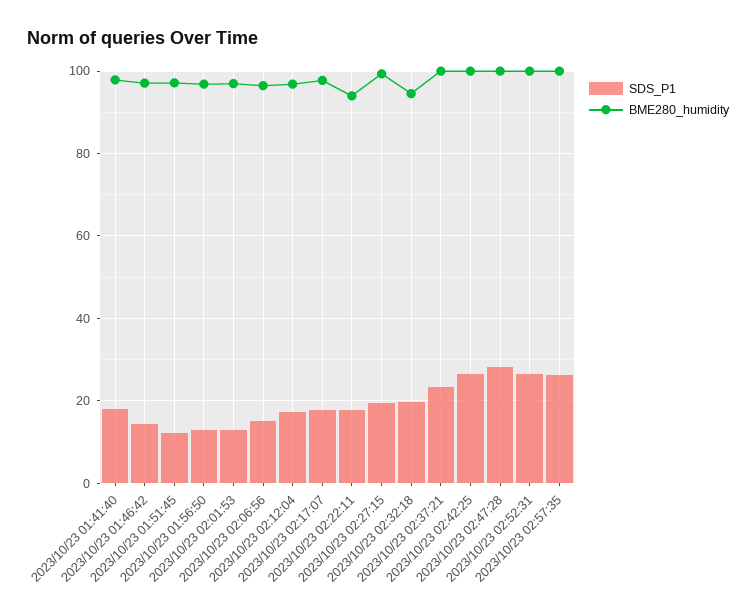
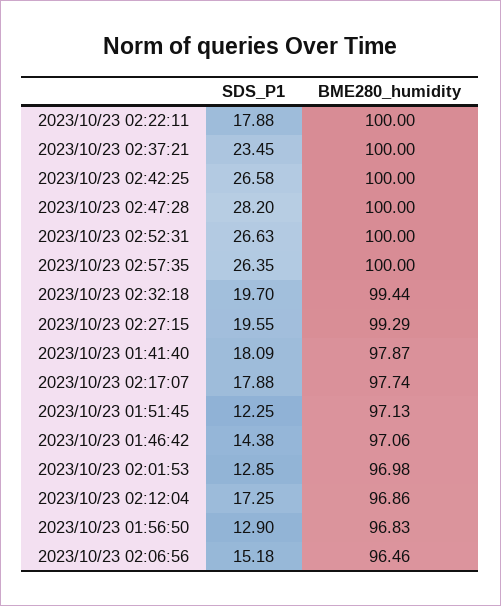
  {
    "SDS_P1": {
      "2023/10/23 01:41:40": 18.09,
      "2023/10/23 01:46:42": 14.38,
      "2023/10/23 01:51:45": 12.25,
      "2023/10/23 01:56:50": 12.9,
      "2023/10/23 02:01:53": 12.85,
      "2023/10/23 02:06:56": 15.18,
      "2023/10/23 02:12:04": 17.25,
      "2023/10/23 02:17:07": 17.88,
      "2023/10/23 02:22:11": 17.88,
      "2023/10/23 02:27:15": 19.55,
      "2023/10/23 02:32:18": 19.7,
      "2023/10/23 02:37:21": 23.45,
      "2023/10/23 02:42:25": 26.58,
      "2023/10/23 02:47:28": 28.2,
      "2023/10/23 02:52:31": 26.63,
      "2023/10/23 02:57:35": 26.35
    },
    "BME280_humidity": {
      "2023/10/23 01:41:40": 97.87,
      "2023/10/23 01:46:42": 97.06,
      "2023/10/23 01:51:45": 97.13,
      "2023/10/23 01:56:50": 96.83,
      "2023/10/23 02:01:53": 96.98,
      "2023/10/23 02:06:56": 96.46,
      "2023/10/23 02:12:04": 96.86,
      "2023/10/23 02:17:07": 97.74,
-     "2023/10/23 02:22:11": 94,
+     "2023/10/23 02:22:11": 100,
      "2023/10/23 02:27:15": 99.29,
-     "2023/10/23 02:32:18": 94,
+     "2023/10/23 02:32:18": 99.44,
      "2023/10/23 02:37:21": 100,
      "2023/10/23 02:42:25": 100,
      "2023/10/23 02:47:28": 100,
      "2023/10/23 02:52:31": 100,
      "2023/10/23 02:57:35": 100
    }
  }

